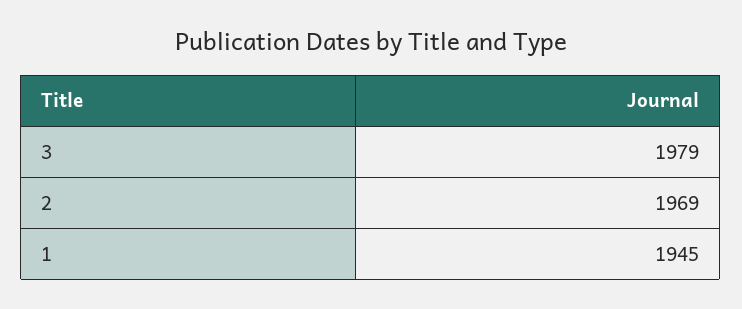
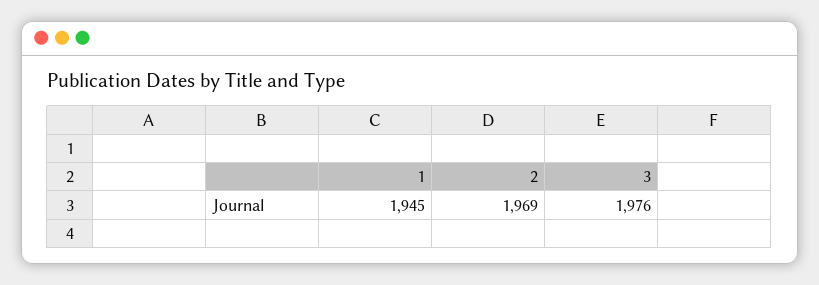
  {
-   "3": 1979,
+   "3": 1976,
    "2": 1969,
    "1": 1945
  }

